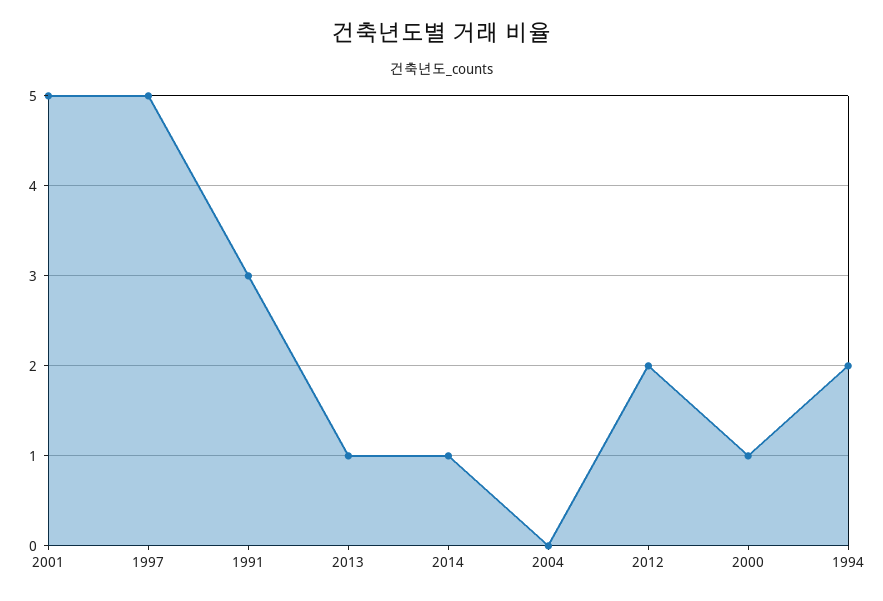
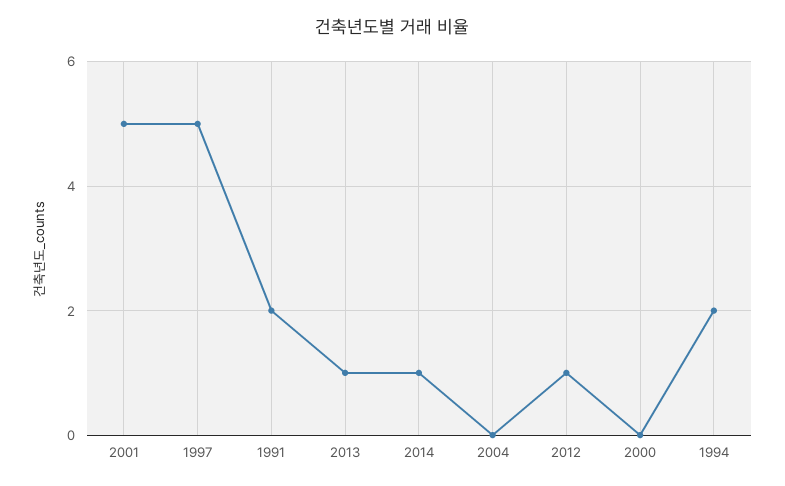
  {
    "2001": 5,
    "1997": 5,
-   "1991": 3,
+   "1991": 2,
    "2013": 1,
    "2014": 1,
    "2004": 0,
-   "2012": 2,
+   "2012": 1,
-   "2000": 1,
+   "2000": 0,
    "1994": 2
  }

